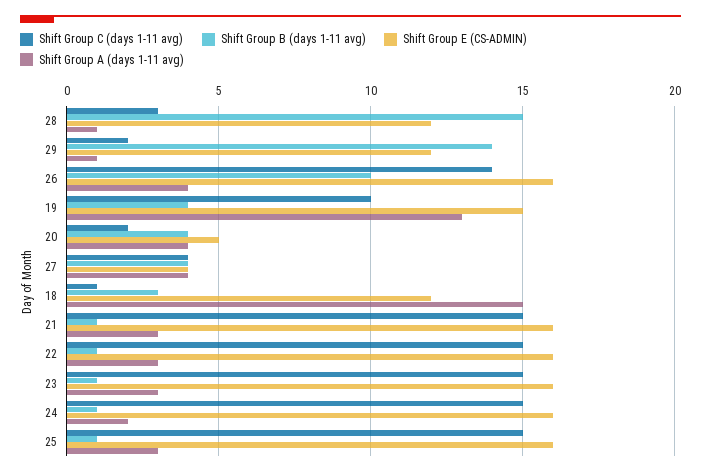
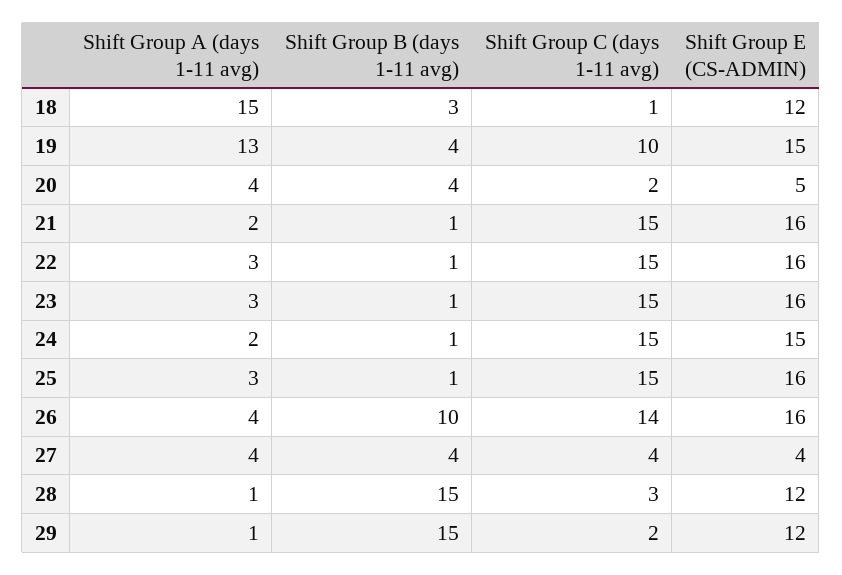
  {
    "Shift Group C (days 1-11 avg)": {
      "28": 3,
      "29": 2,
      "26": 14,
      "19": 10,
      "20": 2,
      "27": 4,
      "18": 1,
      "21": 15,
      "22": 15,
      "23": 15,
      "24": 15,
      "25": 15
    },
    "Shift Group B (days 1-11 avg)": {
      "28": 15,
-     "29": 14,
+     "29": 15,
      "26": 10,
      "19": 4,
      "20": 4,
      "27": 4,
      "18": 3,
      "21": 1,
      "22": 1,
      "23": 1,
      "24": 1,
      "25": 1
    },
    "Shift Group E (CS-ADMIN)": {
      "28": 12,
      "29": 12,
      "26": 16,
      "19": 15,
      "20": 5,
      "27": 4,
      "18": 12,
      "21": 16,
      "22": 16,
      "23": 16,
-     "24": 16,
+     "24": 15,
      "25": 16
    },
    "Shift Group A (days 1-11 avg)": {
      "28": 1,
      "29": 1,
      "26": 4,
      "19": 13,
      "20": 4,
      "27": 4,
      "18": 15,
-     "21": 3,
+     "21": 2,
      "22": 3,
      "23": 3,
      "24": 2,
      "25": 3
    }
  }

